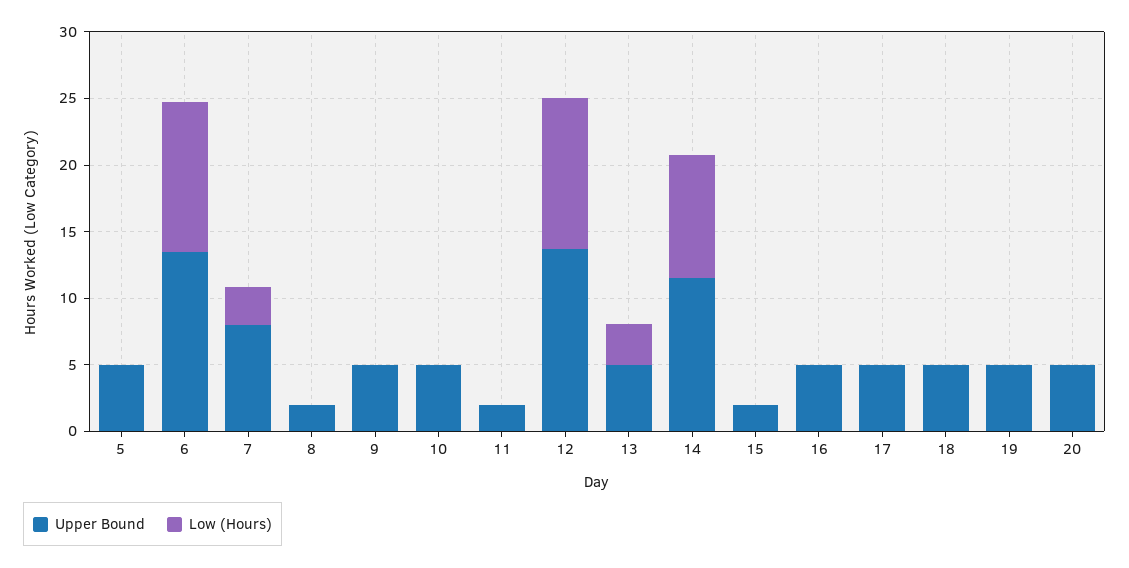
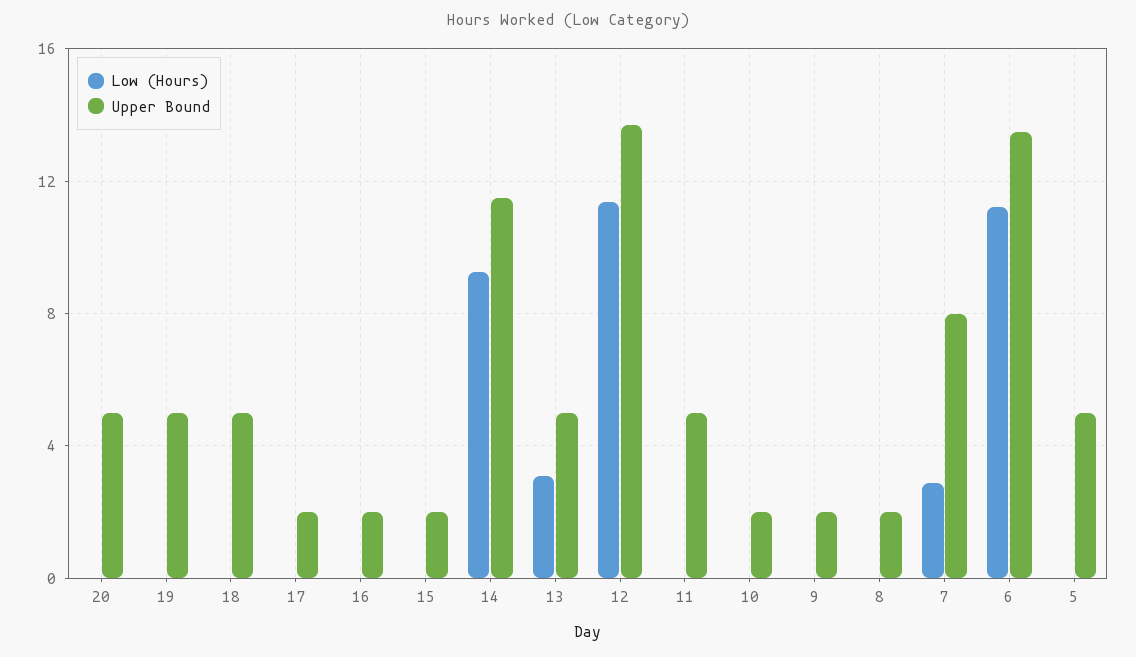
  {
    "Upper Bound": {
      "5": 5,
      "6": 13.5,
      "7": 8,
      "8": 2,
-     "9": 5,
+     "9": 2,
-     "10": 5,
+     "10": 2,
-     "11": 2,
+     "11": 5,
      "12": 13.5,
      "13": 5,
      "14": 11.5,
      "15": 2,
-     "16": 5,
+     "16": 2,
-     "17": 5,
+     "17": 2,
      "18": 5,
      "19": 5,
      "20": 5
    },
    "Low (Hours)": {
      "5": 0,
      "6": 11,
      "7": 3,
      "8": 0,
      "9": 0,
      "10": 0,
      "11": 0,
      "12": 11.5,
      "13": 3,
      "14": 9.5,
      "15": 0,
      "16": 0,
      "17": 0,
      "18": 0,
      "19": 0,
      "20": 0
    }
  }

